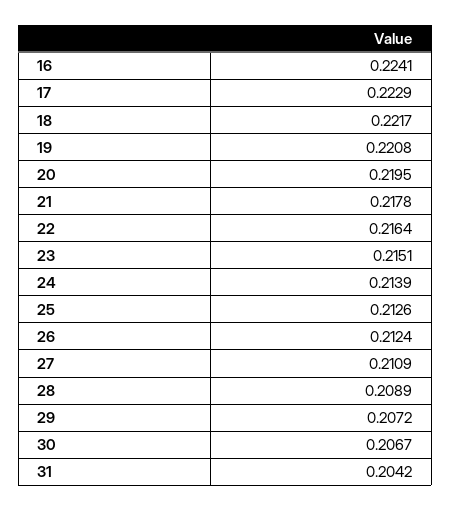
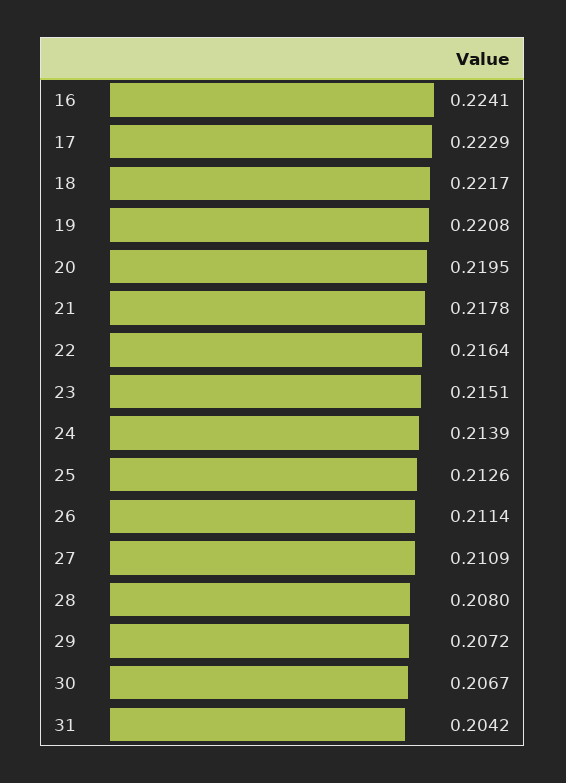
  {
    "16": 0.2241,
    "17": 0.2229,
    "18": 0.2217,
    "19": 0.2208,
    "20": 0.2195,
    "21": 0.2178,
    "22": 0.2164,
    "23": 0.2151,
    "24": 0.2139,
    "25": 0.2126,
-   "26": 0.2124,
+   "26": 0.2114,
    "27": 0.2109,
-   "28": 0.2089,
+   "28": 0.208,
    "29": 0.2072,
    "30": 0.2067,
    "31": 0.2042
  }

